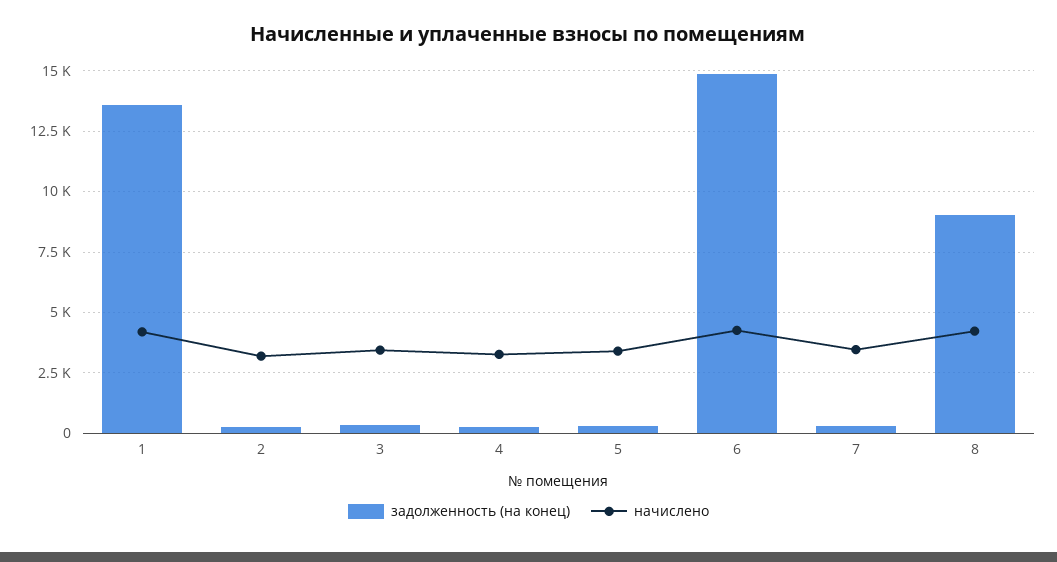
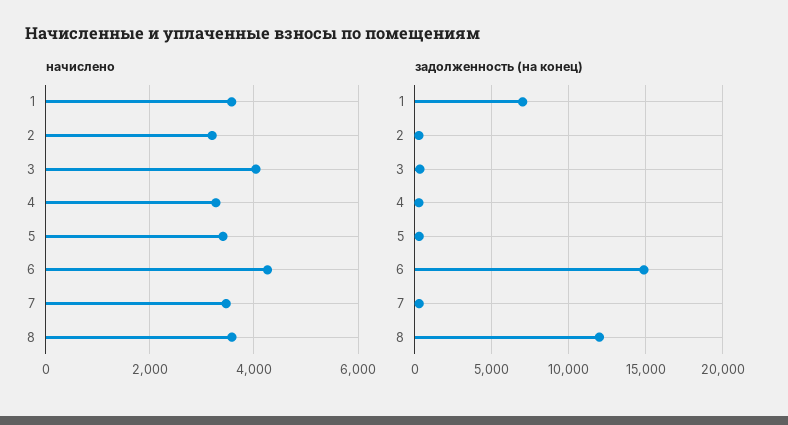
  {
    "задолженность (на конец)": {
-     "1": 13500,
+     "1": 7000,
      "2": 250,
      "3": 250,
      "4": 250,
      "5": 250,
      "6": 14750,
      "7": 250,
-     "8": 9000
+     "8": 12000
    },
    "начислено": {
-     "1": 4250,
+     "1": 3600,
      "2": 3200,
-     "3": 3500,
+     "3": 4000,
      "4": 3200,
      "5": 3400,
      "6": 4200,
      "7": 3400,
-     "8": 4250
+     "8": 3600
    }
  }

